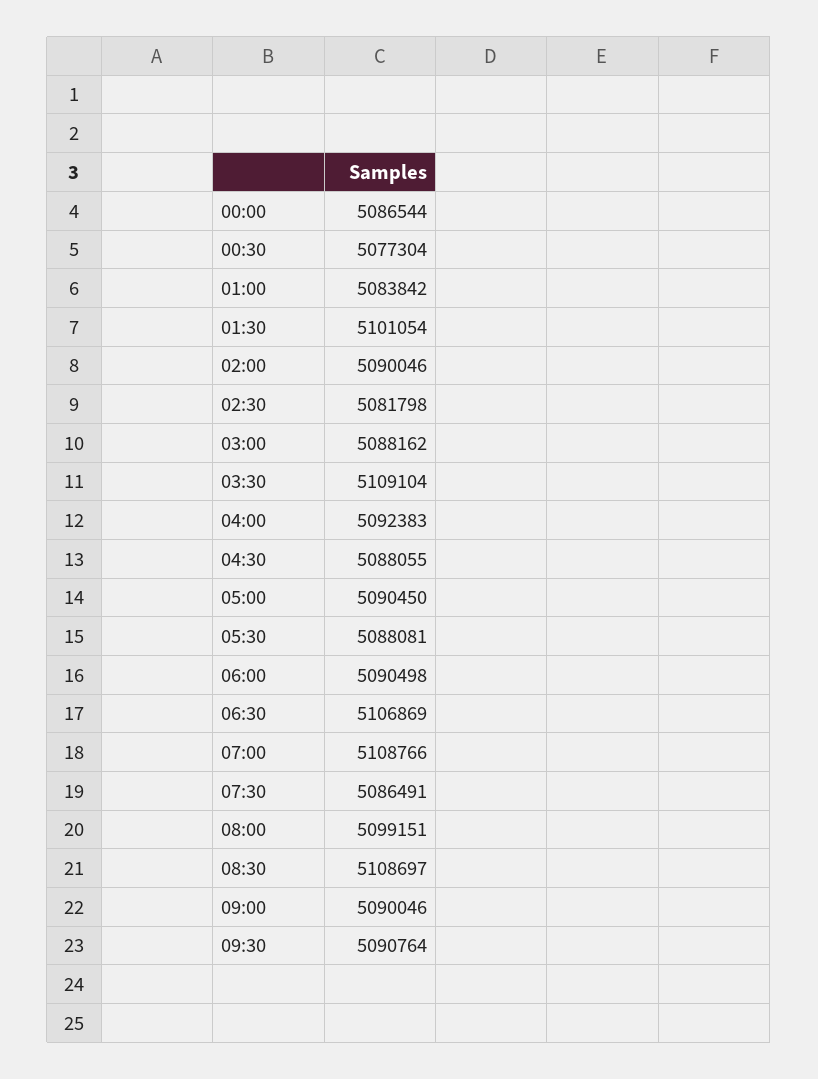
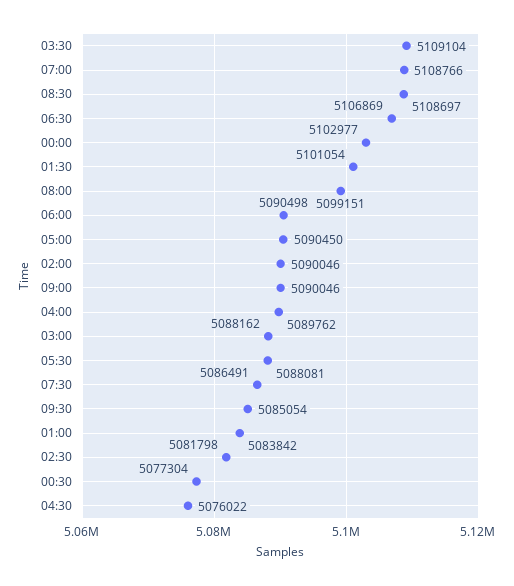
  {
-   "00:00": 5086544,
+   "00:00": 5102977,
    "00:30": 5077304,
    "01:00": 5083842,
    "01:30": 5101054,
    "02:00": 5090046,
    "02:30": 5081798,
    "03:00": 5088162,
    "03:30": 5109104,
-   "04:00": 5092383,
+   "04:00": 5089762,
-   "04:30": 5088055,
+   "04:30": 5076022,
    "05:00": 5090450,
    "05:30": 5088081,
    "06:00": 5090498,
    "06:30": 5106869,
    "07:00": 5108766,
    "07:30": 5086491,
    "08:00": 5099151,
    "08:30": 5108697,
    "09:00": 5090046,
-   "09:30": 5090764
+   "09:30": 5085054
  }

